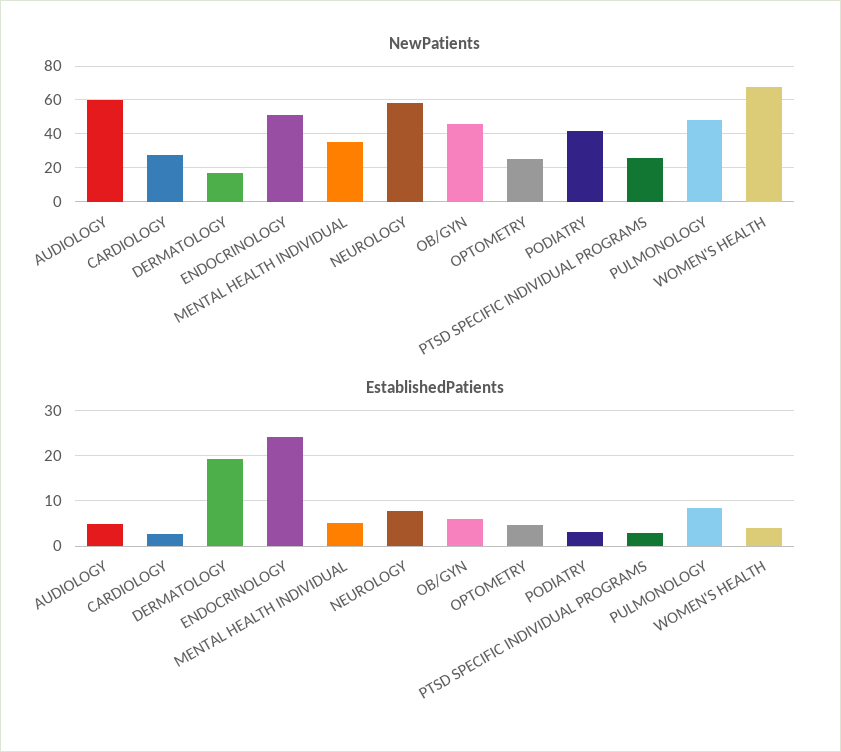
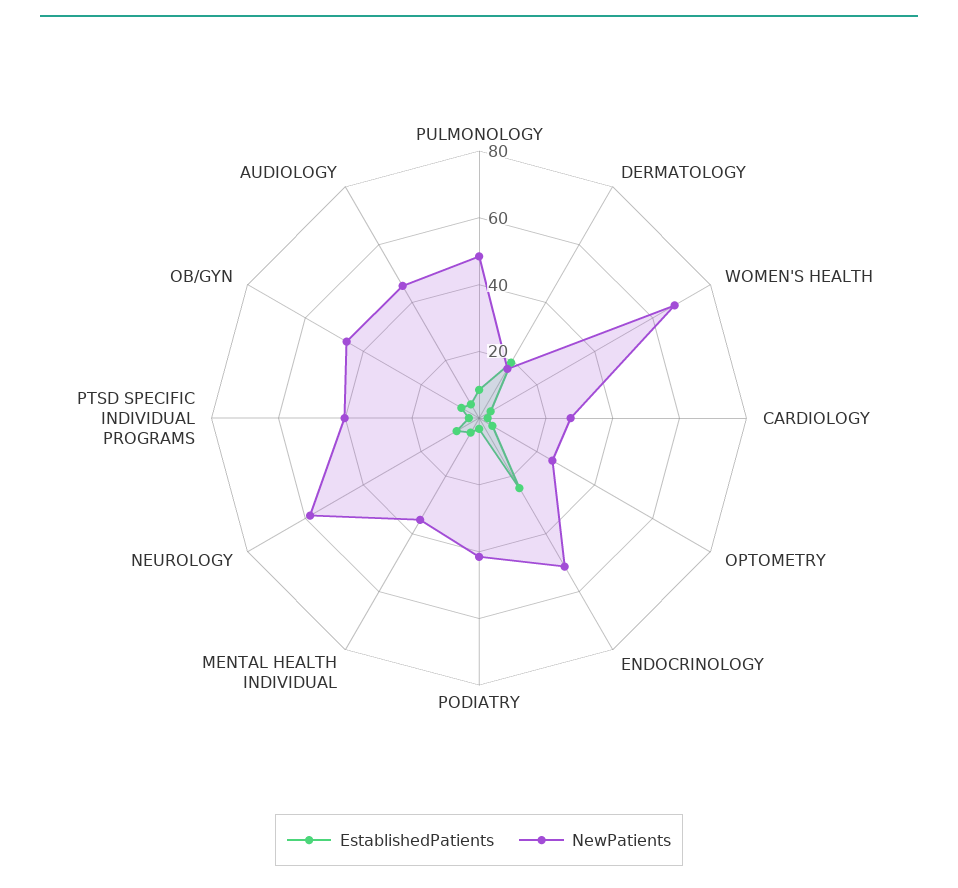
  {
    "NewPatients": {
-     "AUDIOLOGY": 60,
+     "AUDIOLOGY": 45,
      "CARDIOLOGY": 25,
      "DERMATOLOGY": 15,
      "ENDOCRINOLOGY": 50,
      "MENTAL HEALTH INDIVIDUAL": 35,
      "NEUROLOGY": 60,
      "OB/GYN": 45,
      "OPTOMETRY": 25,
      "PODIATRY": 40,
-     "PTSD SPECIFIC INDIVIDUAL PROGRAMS": 25,
+     "PTSD SPECIFIC INDIVIDUAL PROGRAMS": 40,
      "PULMONOLOGY": 50,
      "WOMEN'S HEALTH": 70
    },
    "EstablishedPatients": {
      "AUDIOLOGY": 4,
      "CARDIOLOGY": 2,
      "DERMATOLOGY": 20,
      "ENDOCRINOLOGY": 24,
      "MENTAL HEALTH INDIVIDUAL": 6,
      "NEUROLOGY": 8,
      "OB/GYN": 6,
      "OPTOMETRY": 4,
      "PODIATRY": 4,
      "PTSD SPECIFIC INDIVIDUAL PROGRAMS": 4,
      "PULMONOLOGY": 8,
      "WOMEN'S HEALTH": 4
    }
  }

